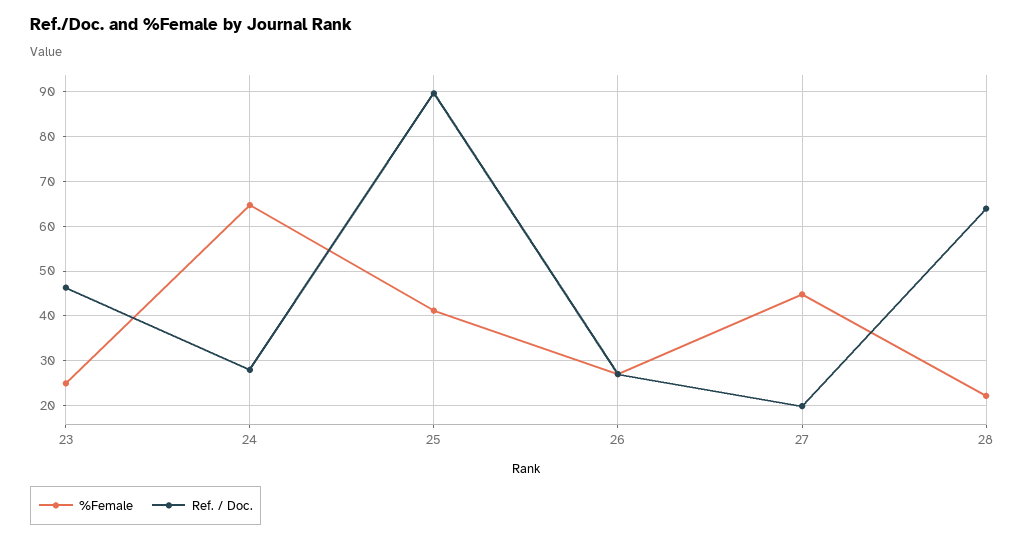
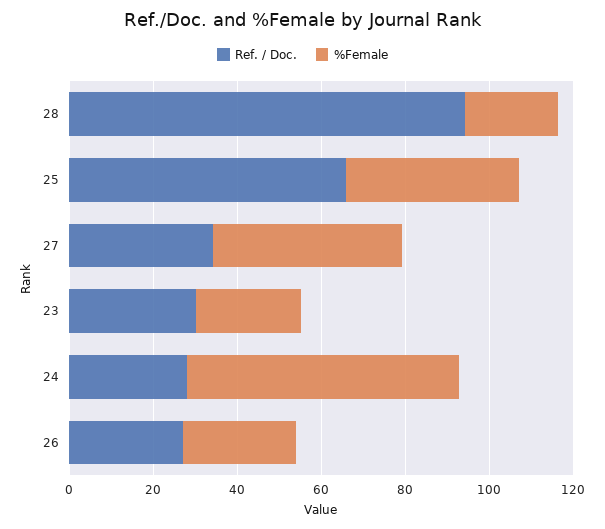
  {
    "%Female": {
      "23": 26,
      "24": 64,
      "25": 42,
      "26": 28,
      "27": 44,
      "28": 22
    },
    "Ref. / Doc.": {
-     "23": 46,
+     "23": 30,
      "24": 28,
-     "25": 90,
+     "25": 65,
      "26": 28,
-     "27": 20,
+     "27": 35,
-     "28": 64
+     "28": 95
    }
  }

